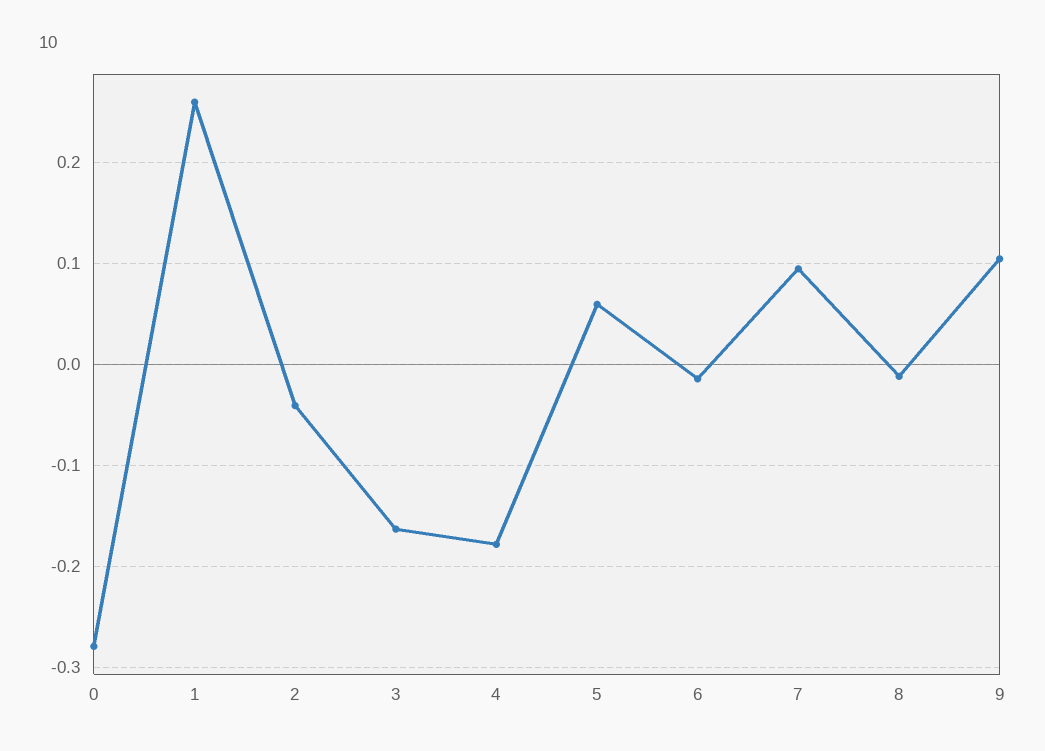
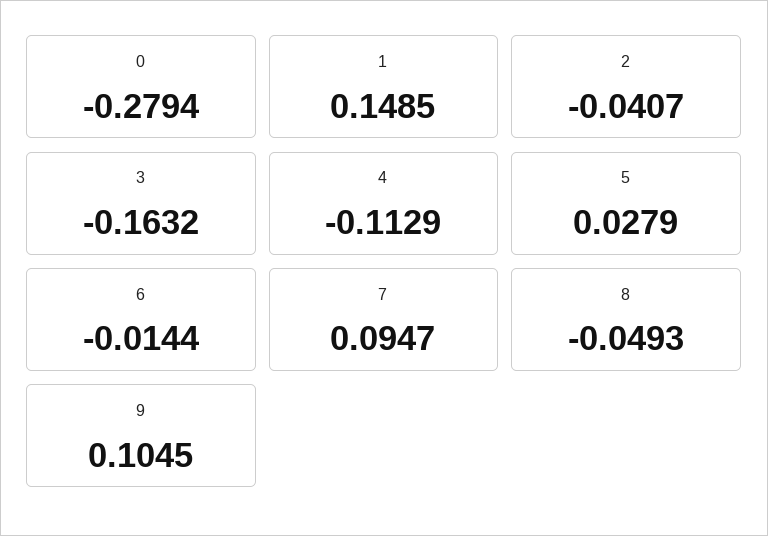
  {
    "0": -0.2794,
-   "1": 0.26,
+   "1": 0.1485,
    "2": -0.0407,
    "3": -0.1632,
-   "4": -0.18,
+   "4": -0.1129,
-   "5": 0.06,
+   "5": 0.0279,
    "6": -0.0144,
    "7": 0.0947,
-   "8": -0.01,
+   "8": -0.0493,
    "9": 0.1045
  }

